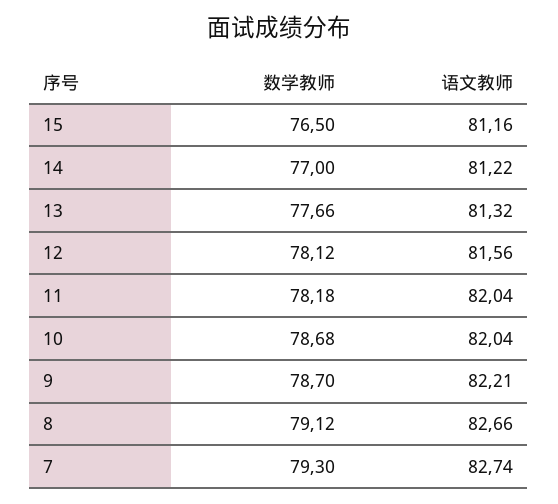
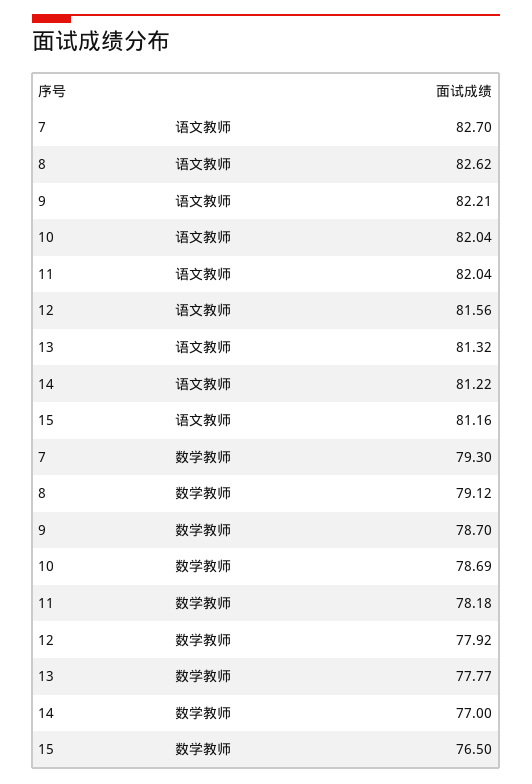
  {
    "数学教师": {
      "15": 76.5,
      "14": 77,
-     "13": 77.66,
+     "13": 77.77,
-     "12": 78.12,
+     "12": 77.92,
      "11": 78.18,
-     "10": 78.68,
+     "10": 78.69,
      "9": 78.7,
      "8": 79.12,
      "7": 79.3
    },
    "语文教师": {
      "15": 81.16,
      "14": 81.22,
      "13": 81.32,
      "12": 81.56,
      "11": 82.04,
      "10": 82.04,
      "9": 82.21,
-     "8": 82.66,
+     "8": 82.62,
-     "7": 82.74
+     "7": 82.7
    }
  }

